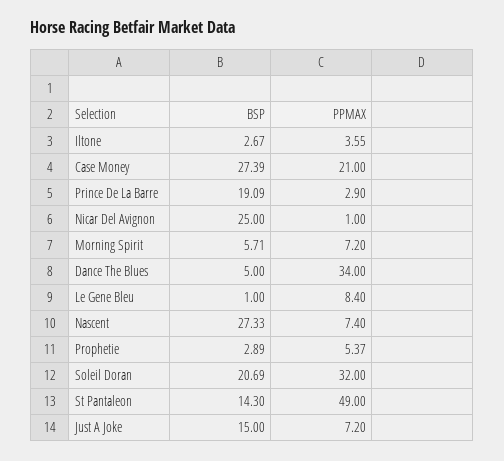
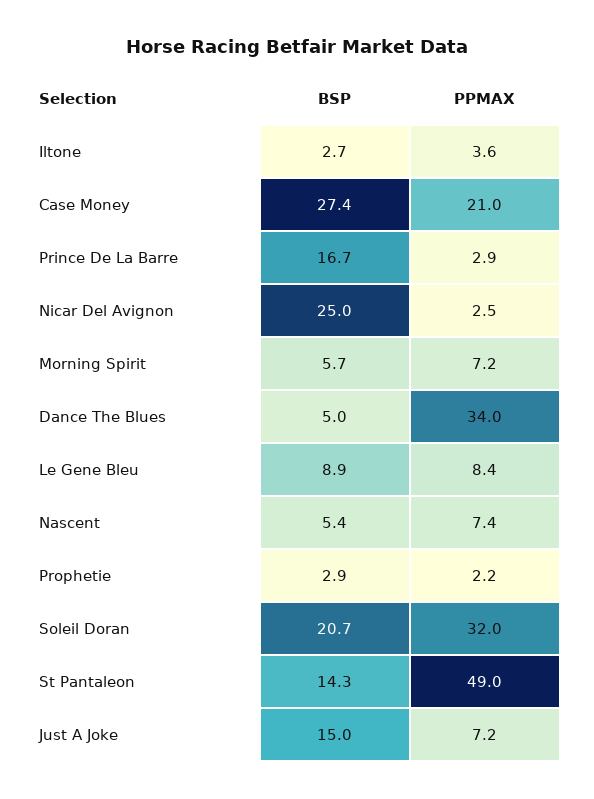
  {
    "BSP": {
      "Iltone": 2.67,
      "Case Money": 27.39,
-     "Prince De La Barre": 19.09,
+     "Prince De La Barre": 16.7,
      "Nicar Del Avignon": 25,
      "Morning Spirit": 5.71,
      "Dance The Blues": 5,
-     "Le Gene Bleu": 1,
+     "Le Gene Bleu": 8.9,
-     "Nascent": 27.33,
+     "Nascent": 5.4,
      "Prophetie": 2.89,
      "Soleil Doran": 20.69,
      "St Pantaleon": 14.3,
      "Just A Joke": 15
    },
    "PPMAX": {
      "Iltone": 3.55,
      "Case Money": 21,
      "Prince De La Barre": 2.9,
-     "Nicar Del Avignon": 1,
+     "Nicar Del Avignon": 2.5,
      "Morning Spirit": 7.2,
      "Dance The Blues": 34,
      "Le Gene Bleu": 8.4,
      "Nascent": 7.4,
-     "Prophetie": 5.37,
+     "Prophetie": 2.2,
      "Soleil Doran": 32,
      "St Pantaleon": 49,
      "Just A Joke": 7.2
    }
  }

